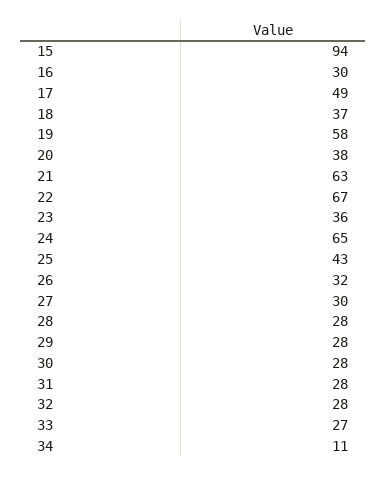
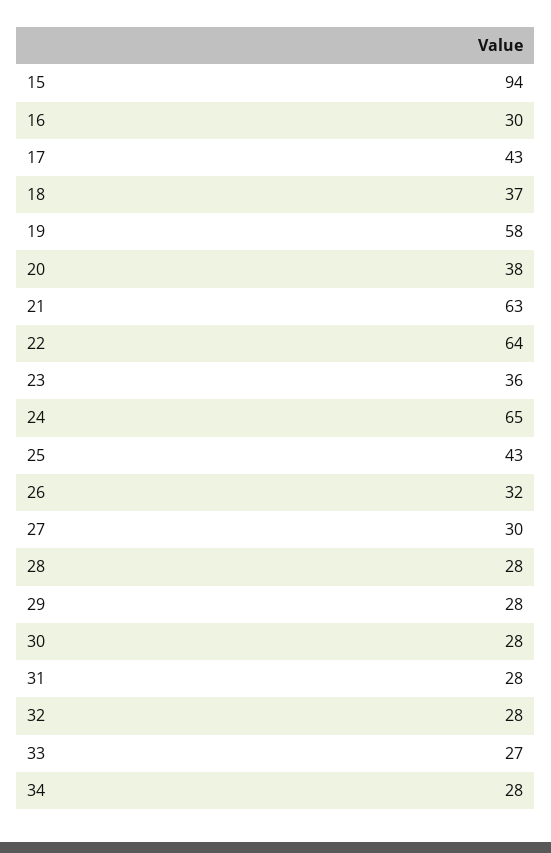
  {
    "15": 94,
    "16": 30,
-   "17": 49,
+   "17": 43,
    "18": 37,
    "19": 58,
    "20": 38,
    "21": 63,
-   "22": 67,
+   "22": 64,
    "23": 36,
    "24": 65,
    "25": 43,
    "26": 32,
    "27": 30,
    "28": 28,
    "29": 28,
    "30": 28,
    "31": 28,
    "32": 28,
    "33": 27,
-   "34": 11
+   "34": 28
  }

